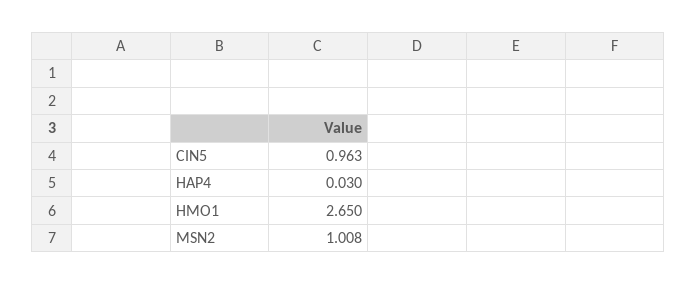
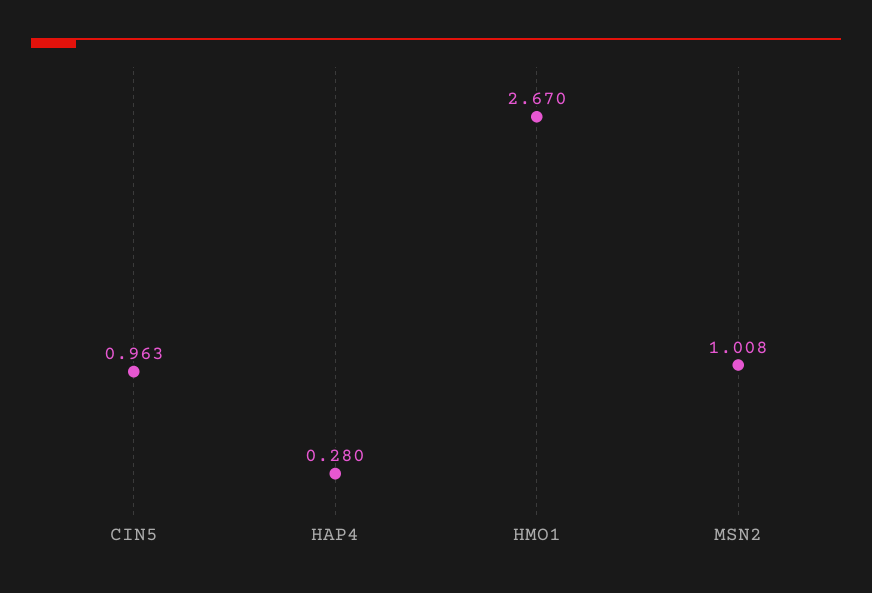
  {
    "CIN5": 0.963,
-   "HAP4": 0.03,
+   "HAP4": 0.28,
-   "HMO1": 2.65,
+   "HMO1": 2.67,
    "MSN2": 1.008
  }

